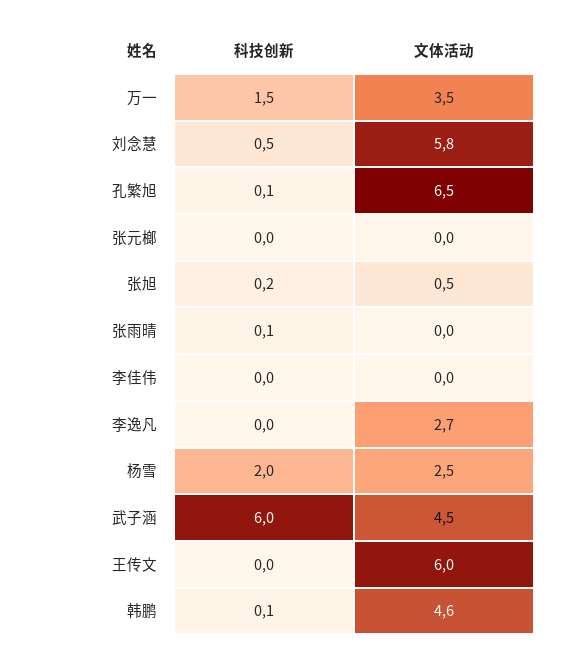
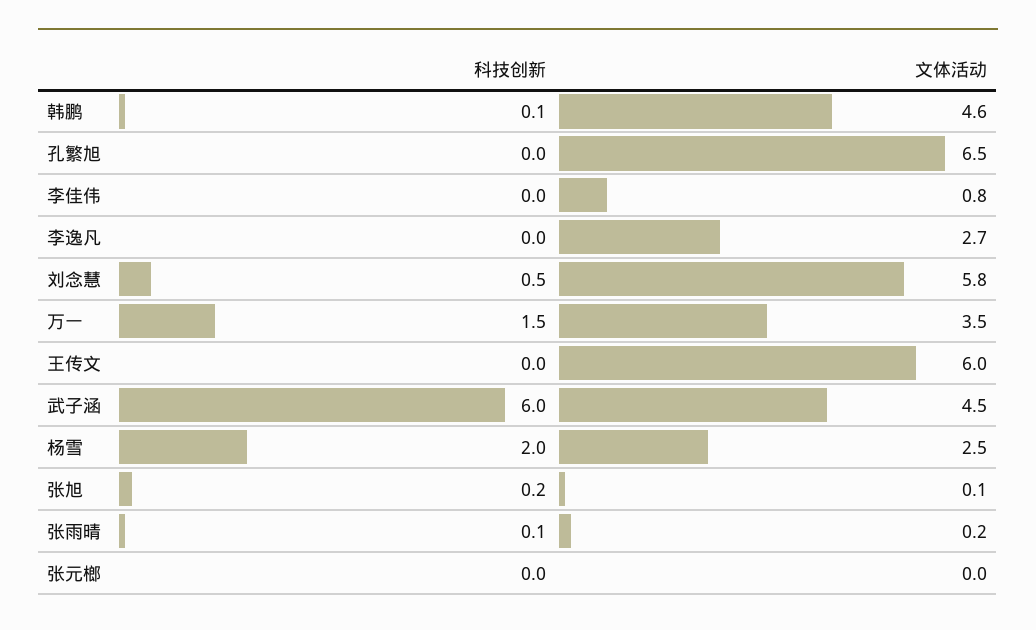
  {
    "科技创新": {
      "万一": 1.5,
      "刘念慧": 0.5,
-     "孔繁旭": 0.1,
+     "孔繁旭": 0,
      "张元榔": 0,
      "张旭": 0.2,
      "张雨晴": 0.1,
      "李佳伟": 0,
      "李逸凡": 0,
      "杨雪": 2,
      "武子涵": 6,
      "王传文": 0,
      "韩鹏": 0.1
    },
    "文体活动": {
      "万一": 3.5,
      "刘念慧": 5.8,
      "孔繁旭": 6.5,
      "张元榔": 0,
-     "张旭": 0.5,
+     "张旭": 0.1,
-     "张雨晴": 0,
+     "张雨晴": 0.2,
-     "李佳伟": 0,
+     "李佳伟": 0.8,
      "李逸凡": 2.7,
      "杨雪": 2.5,
      "武子涵": 4.5,
      "王传文": 6,
      "韩鹏": 4.6
    }
  }

